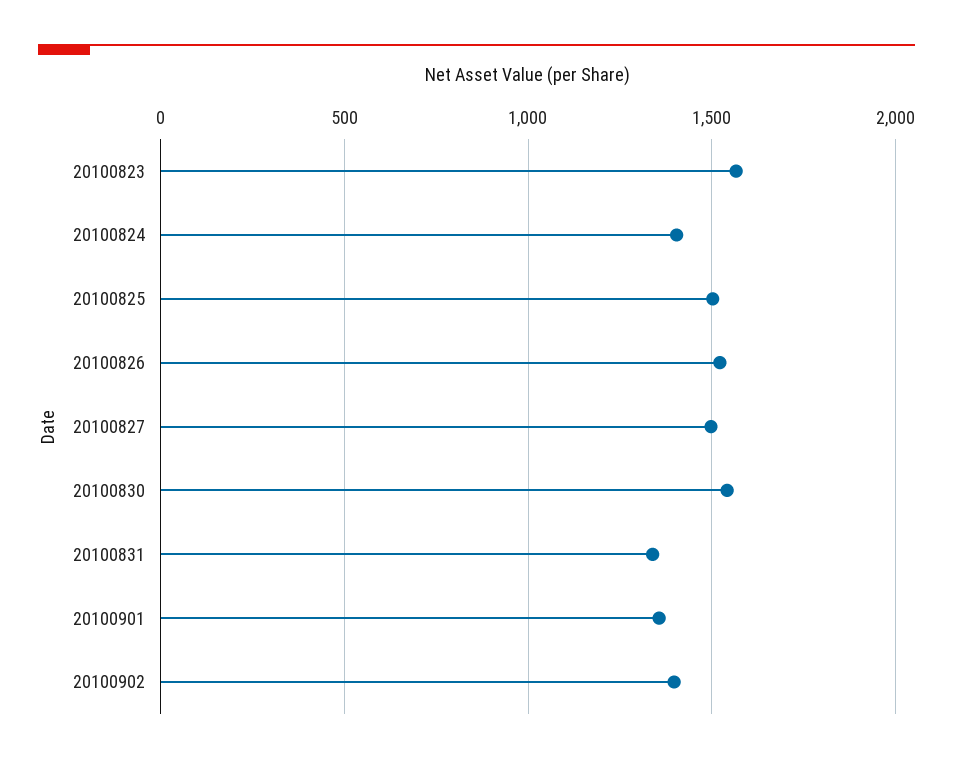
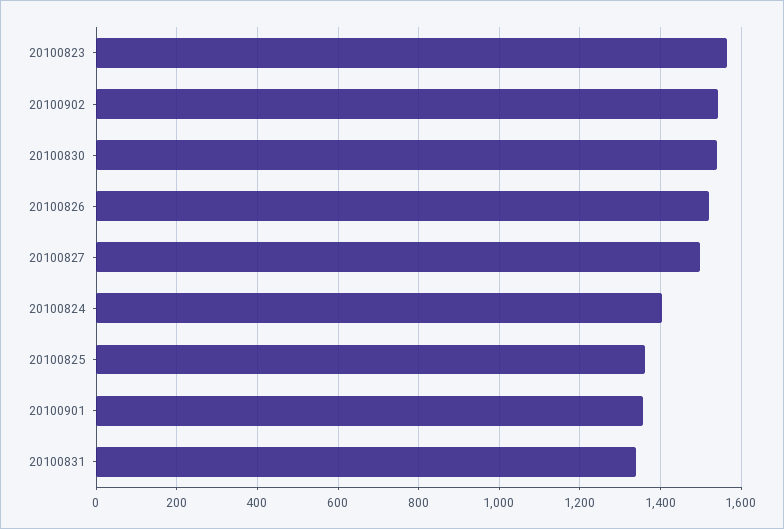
  {
    "20100823": 1560,
    "20100824": 1400,
-   "20100825": 1500,
+   "20100825": 1360,
    "20100826": 1520,
    "20100827": 1500,
    "20100830": 1540,
    "20100831": 1340,
    "20100901": 1360,
-   "20100902": 1400
+   "20100902": 1540
  }

